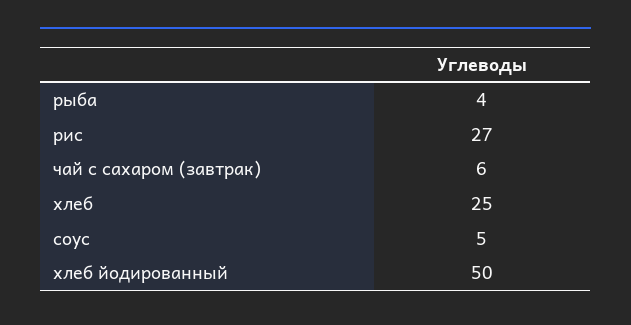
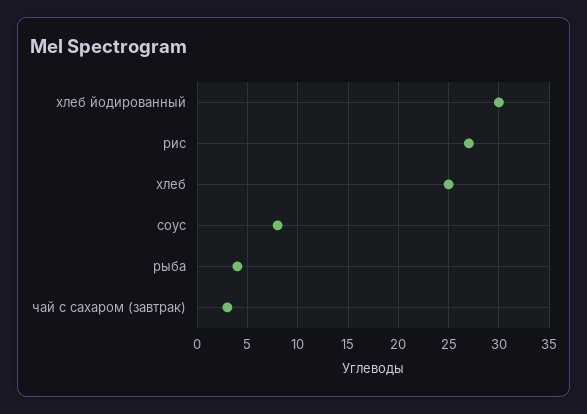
  {
    "рыба": 4,
    "рис": 27,
-   "чай с сахаром (завтрак)": 6,
+   "чай с сахаром (завтрак)": 3,
    "хлеб": 25,
-   "соус": 5,
+   "соус": 8,
-   "хлеб йодированный": 50
+   "хлеб йодированный": 30
  }

